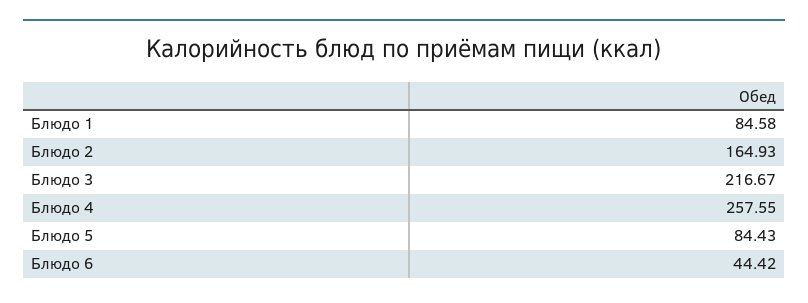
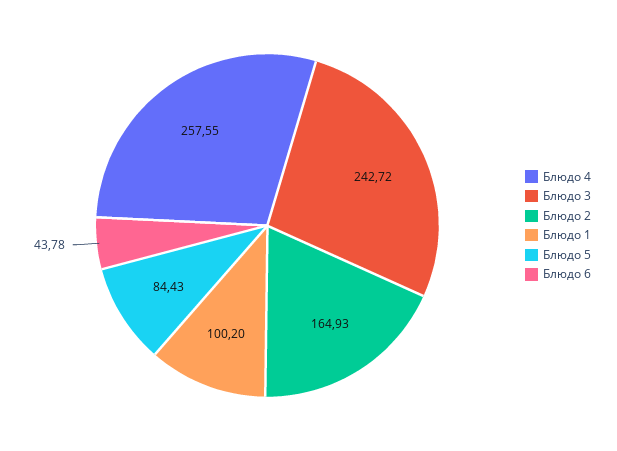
  {
-   "Блюдо 1": 84.58,
+   "Блюдо 1": 100.2,
    "Блюдо 2": 164.93,
-   "Блюдо 3": 216.67,
+   "Блюдо 3": 242.72,
    "Блюдо 4": 257.55,
    "Блюдо 5": 84.43,
-   "Блюдо 6": 44.42
+   "Блюдо 6": 43.78
  }

